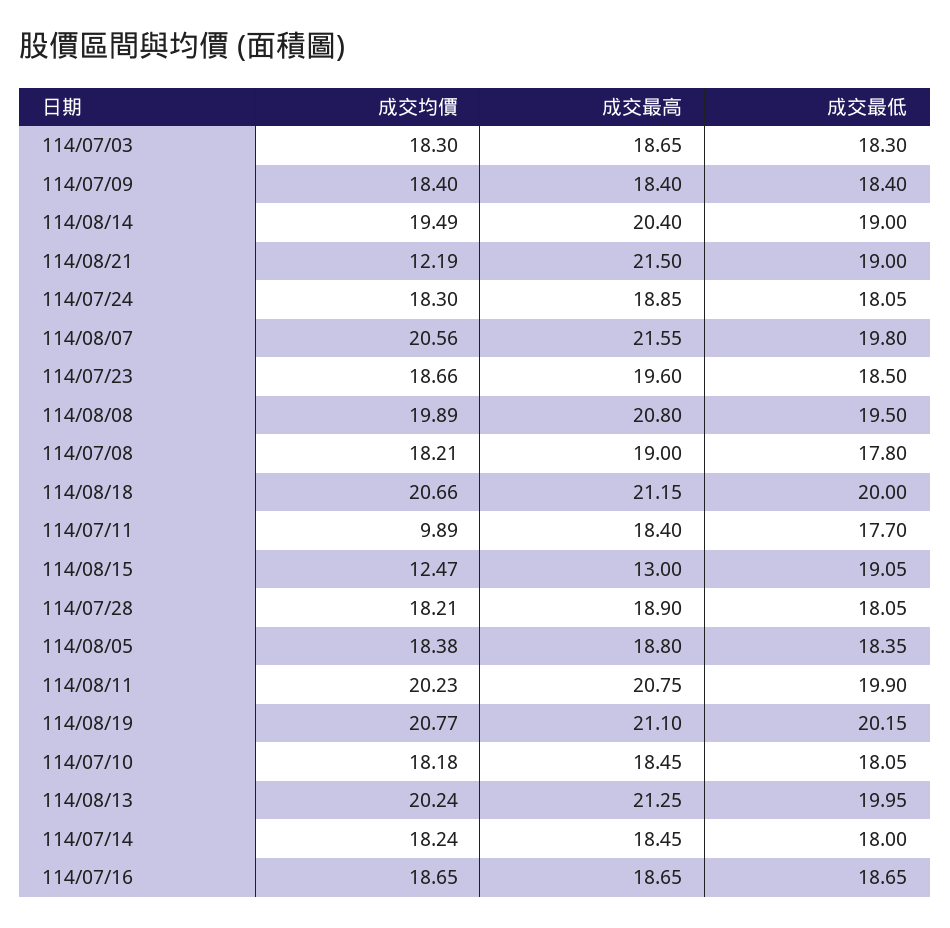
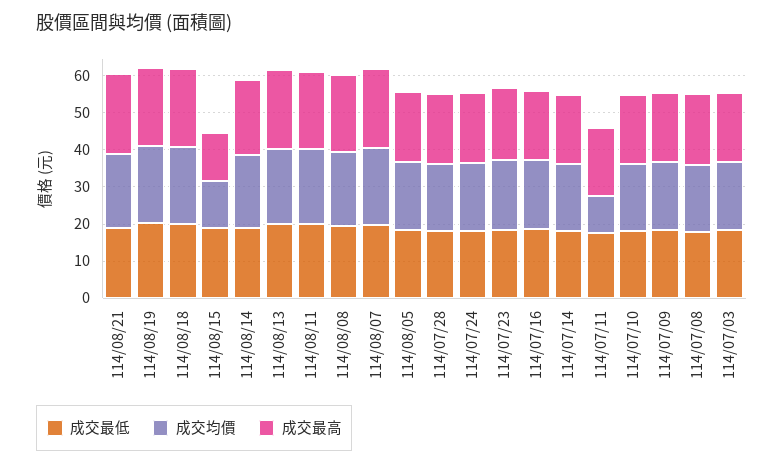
  {
    "成交均價": {
      "114/07/03": 18.3,
      "114/07/09": 18.4,
      "114/08/14": 19.49,
-     "114/08/21": 12.19,
+     "114/08/21": 20,
      "114/07/24": 18.3,
      "114/08/07": 20.56,
      "114/07/23": 18.66,
      "114/08/08": 19.89,
      "114/07/08": 18.21,
      "114/08/18": 20.66,
      "114/07/11": 9.89,
      "114/08/15": 12.47,
      "114/07/28": 18.21,
      "114/08/05": 18.38,
      "114/08/11": 20.23,
      "114/08/19": 20.77,
      "114/07/10": 18.18,
      "114/08/13": 20.24,
      "114/07/14": 18.24,
      "114/07/16": 18.65
    },
    "成交最高": {
      "114/07/03": 18.65,
      "114/07/09": 18.4,
      "114/08/14": 20.4,
      "114/08/21": 21.5,
      "114/07/24": 18.85,
      "114/08/07": 21.55,
      "114/07/23": 19.6,
      "114/08/08": 20.8,
      "114/07/08": 19,
      "114/08/18": 21.15,
      "114/07/11": 18.4,
      "114/08/15": 13,
      "114/07/28": 18.9,
      "114/08/05": 18.8,
      "114/08/11": 20.75,
      "114/08/19": 21.1,
      "114/07/10": 18.45,
      "114/08/13": 21.25,
      "114/07/14": 18.45,
      "114/07/16": 18.65
    },
    "成交最低": {
      "114/07/03": 18.3,
      "114/07/09": 18.4,
      "114/08/14": 19,
      "114/08/21": 19,
      "114/07/24": 18.05,
      "114/08/07": 19.8,
      "114/07/23": 18.5,
      "114/08/08": 19.5,
      "114/07/08": 17.8,
      "114/08/18": 20,
      "114/07/11": 17.7,
      "114/08/15": 19.05,
      "114/07/28": 18.05,
      "114/08/05": 18.35,
      "114/08/11": 19.9,
      "114/08/19": 20.15,
      "114/07/10": 18.05,
      "114/08/13": 19.95,
      "114/07/14": 18,
      "114/07/16": 18.65
    }
  }

